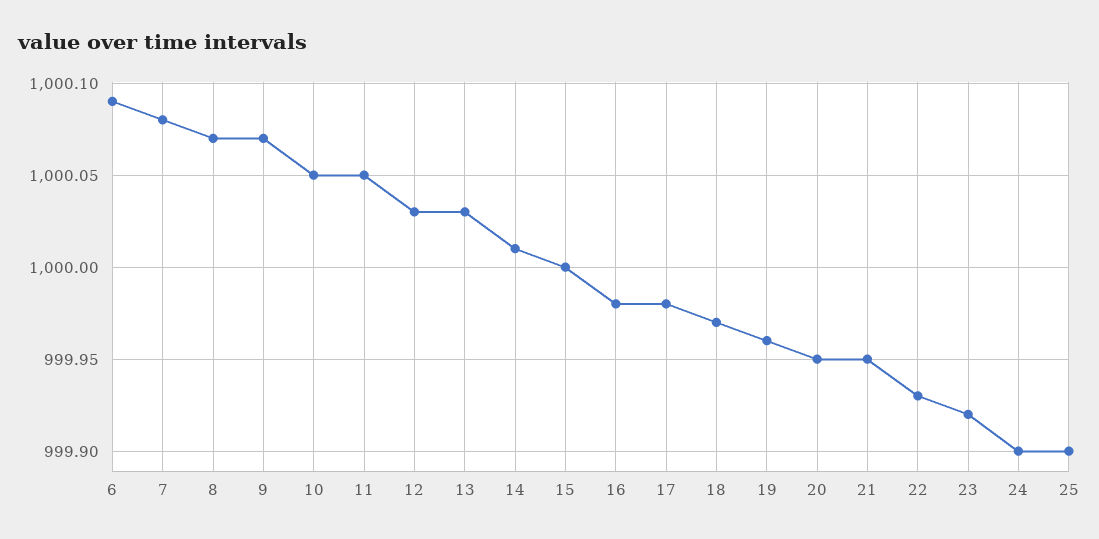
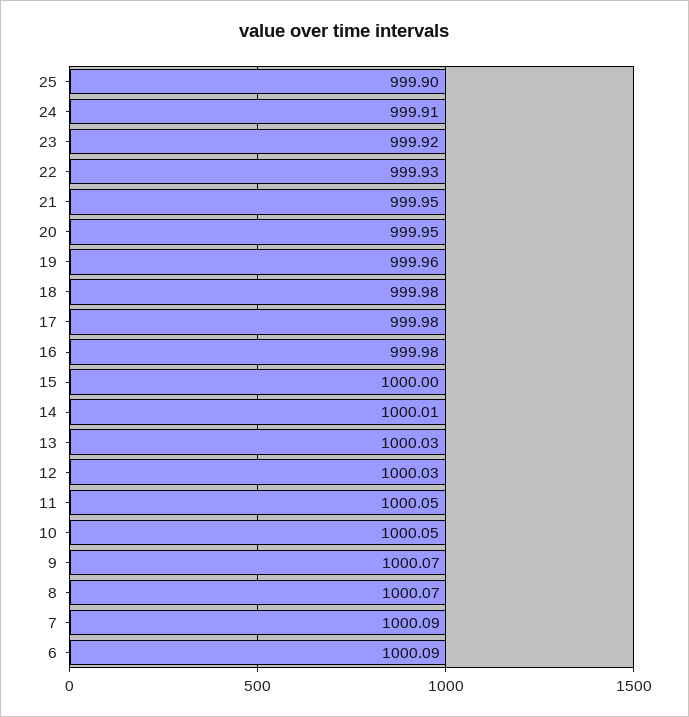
  {
    "6": 1000.09,
-   "7": 1000.08,
+   "7": 1000.09,
    "8": 1000.07,
    "9": 1000.07,
    "10": 1000.05,
    "11": 1000.05,
    "12": 1000.03,
    "13": 1000.03,
    "14": 1000.01,
    "15": 1000,
    "16": 999.98,
    "17": 999.98,
-   "18": 999.97,
+   "18": 999.98,
    "19": 999.96,
    "20": 999.95,
    "21": 999.95,
    "22": 999.93,
    "23": 999.92,
-   "24": 999.9,
+   "24": 999.91,
    "25": 999.9
  }

